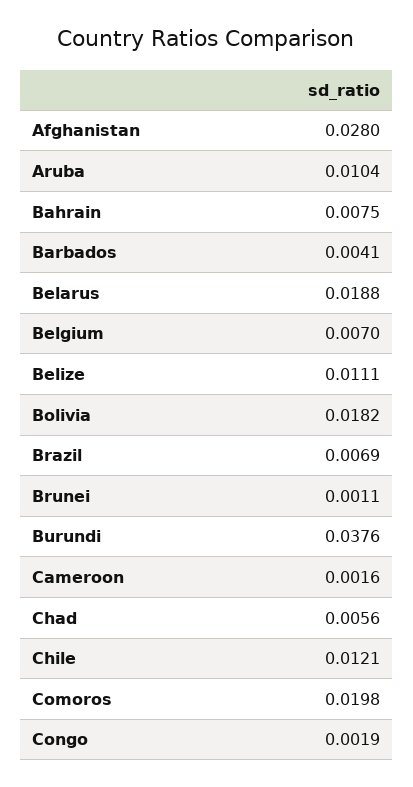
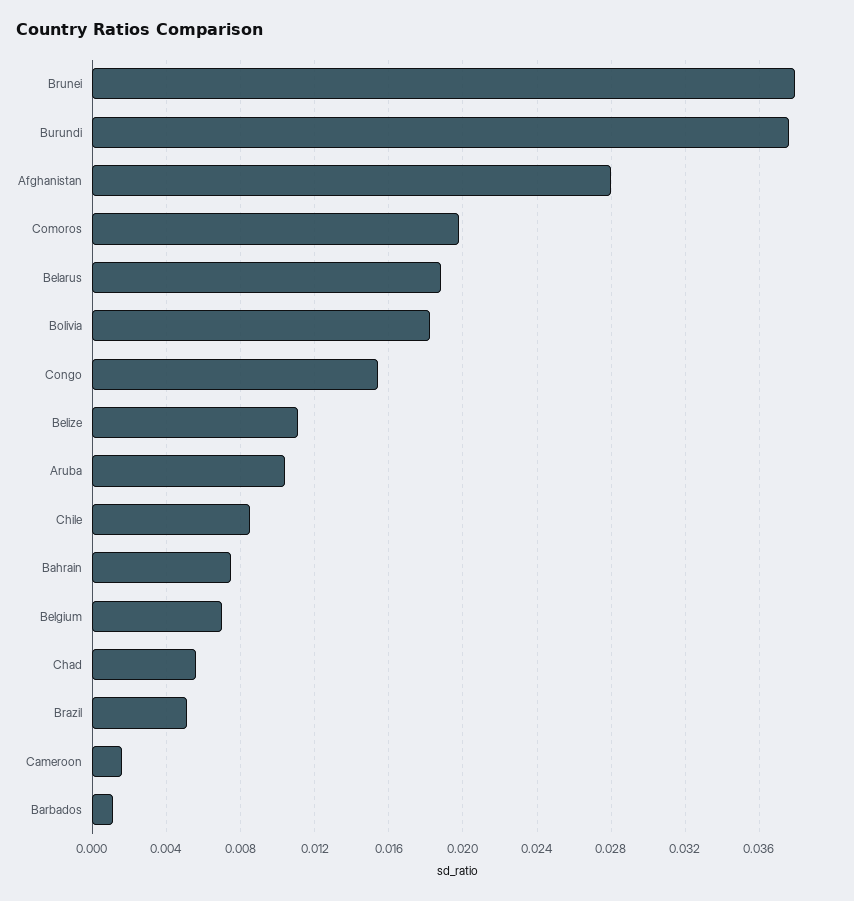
  {
    "Afghanistan": 0.028,
    "Aruba": 0.0104,
    "Bahrain": 0.0075,
-   "Barbados": 0.0041,
+   "Barbados": 0.001,
    "Belarus": 0.0188,
    "Belgium": 0.007,
    "Belize": 0.0111,
    "Bolivia": 0.0182,
-   "Brazil": 0.0069,
+   "Brazil": 0.005,
-   "Brunei": 0.0011,
+   "Brunei": 0.038,
    "Burundi": 0.0376,
    "Cameroon": 0.0016,
    "Chad": 0.0056,
-   "Chile": 0.0121,
+   "Chile": 0.0085,
    "Comoros": 0.0198,
-   "Congo": 0.0019
+   "Congo": 0.0155
  }

